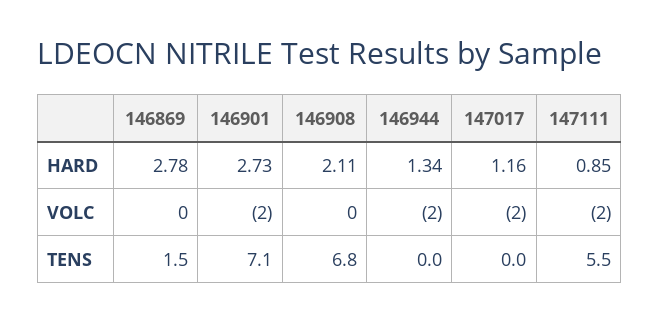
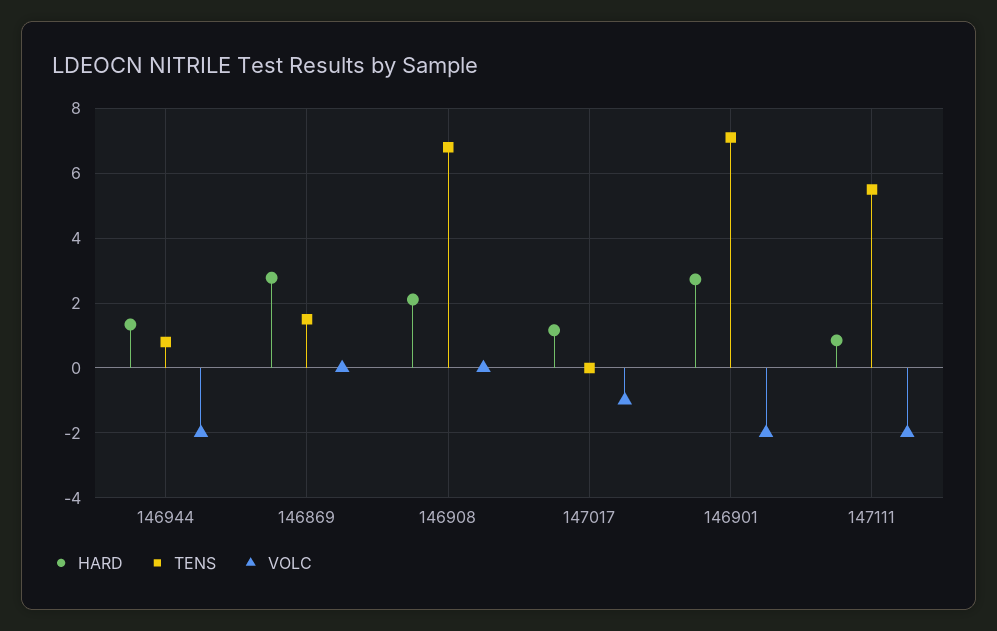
  {
    "HARD": {
      "146869": 2.78,
      "146901": 2.73,
      "146908": 2.11,
      "146944": 1.34,
      "147017": 1.16,
      "147111": 0.85
    },
    "VOLC": {
      "146869": 0,
      "146901": -2,
      "146908": 0,
      "146944": -2,
-     "147017": -2,
+     "147017": -1,
      "147111": -2
    },
    "TENS": {
      "146869": 1.5,
      "146901": 7.1,
      "146908": 6.8,
-     "146944": 0,
+     "146944": 0.8,
      "147017": 0,
      "147111": 5.5
    }
  }

